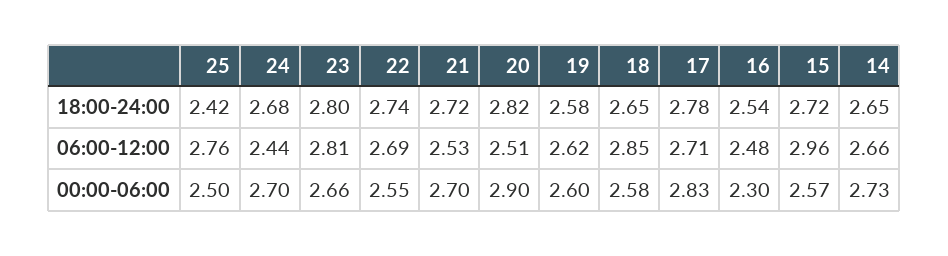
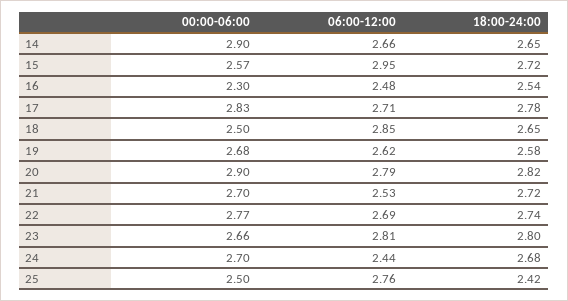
  {
    "25": {
      "18:00-24:00": 2.42,
      "06:00-12:00": 2.76,
      "00:00-06:00": 2.5
    },
    "24": {
      "18:00-24:00": 2.68,
      "06:00-12:00": 2.44,
      "00:00-06:00": 2.7
    },
    "23": {
      "18:00-24:00": 2.8,
      "06:00-12:00": 2.81,
      "00:00-06:00": 2.66
    },
    "22": {
      "18:00-24:00": 2.74,
      "06:00-12:00": 2.69,
-     "00:00-06:00": 2.55
+     "00:00-06:00": 2.77
    },
    "21": {
      "18:00-24:00": 2.72,
      "06:00-12:00": 2.53,
      "00:00-06:00": 2.7
    },
    "20": {
      "18:00-24:00": 2.82,
-     "06:00-12:00": 2.51,
+     "06:00-12:00": 2.79,
      "00:00-06:00": 2.9
    },
    "19": {
      "18:00-24:00": 2.58,
      "06:00-12:00": 2.62,
-     "00:00-06:00": 2.6
+     "00:00-06:00": 2.68
    },
    "18": {
      "18:00-24:00": 2.65,
      "06:00-12:00": 2.85,
-     "00:00-06:00": 2.58
+     "00:00-06:00": 2.5
    },
    "17": {
      "18:00-24:00": 2.78,
      "06:00-12:00": 2.71,
      "00:00-06:00": 2.83
    },
    "16": {
      "18:00-24:00": 2.54,
      "06:00-12:00": 2.48,
      "00:00-06:00": 2.3
    },
    "15": {
      "18:00-24:00": 2.72,
-     "06:00-12:00": 2.96,
+     "06:00-12:00": 2.95,
      "00:00-06:00": 2.57
    },
    "14": {
      "18:00-24:00": 2.65,
      "06:00-12:00": 2.66,
-     "00:00-06:00": 2.73
+     "00:00-06:00": 2.9
    }
  }

